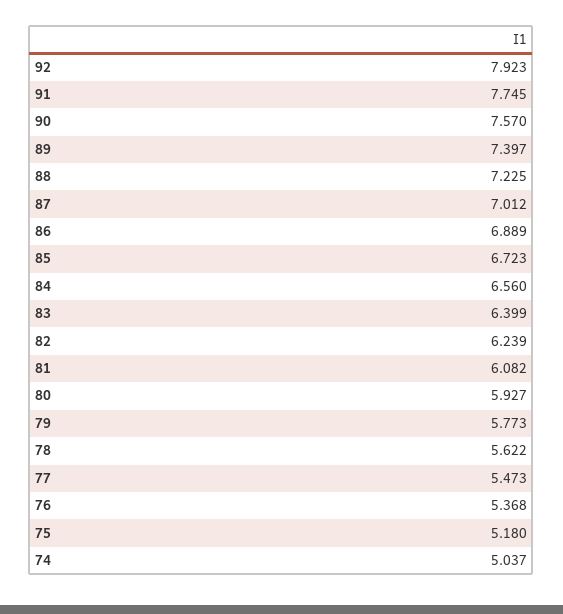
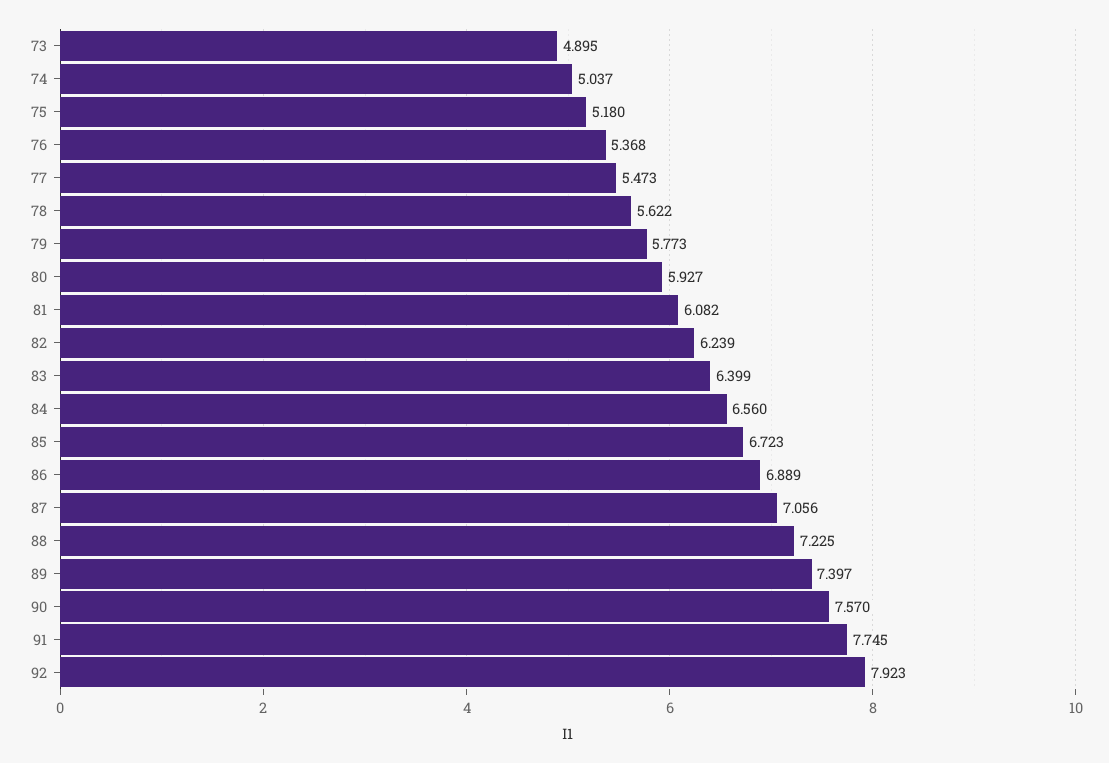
  {
    "92": 7.923,
    "91": 7.745,
    "90": 7.57,
    "89": 7.397,
    "88": 7.225,
-   "87": 7.012,
+   "87": 7.056,
    "86": 6.889,
    "85": 6.723,
    "84": 6.56,
    "83": 6.399,
    "82": 6.239,
    "81": 6.082,
    "80": 5.927,
    "79": 5.773,
    "78": 5.622,
    "77": 5.473,
    "76": 5.368,
    "75": 5.18,
-   "74": 5.037
+   "74": 5.037,
+   "73": 4.895
  }

